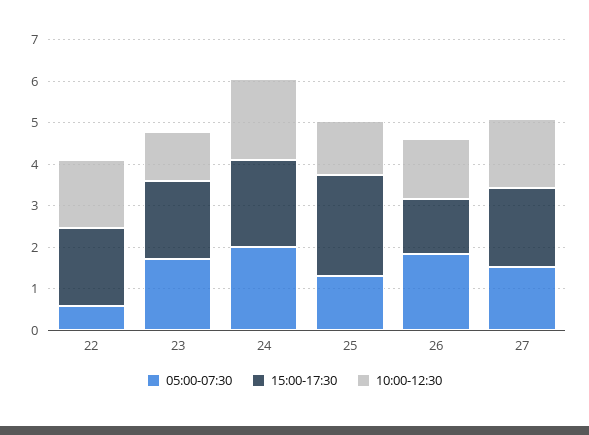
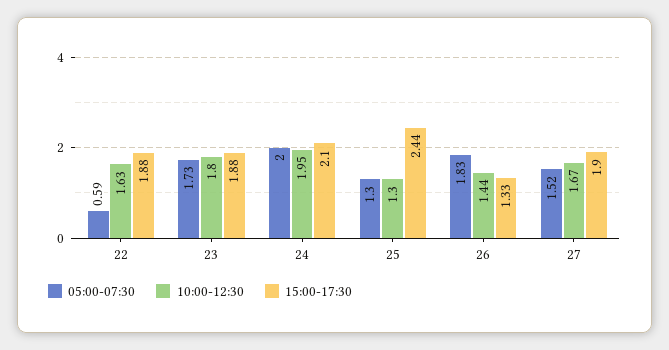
  {
    "05:00-07:30": {
      "22": 0.59,
      "23": 1.73,
      "24": 2,
      "25": 1.3,
      "26": 1.83,
      "27": 1.52
    },
    "15:00-17:30": {
      "22": 1.88,
      "23": 1.88,
      "24": 2.1,
      "25": 2.44,
      "26": 1.33,
      "27": 1.9
    },
    "10:00-12:30": {
      "22": 1.63,
-     "23": 1.2,
+     "23": 1.8,
      "24": 1.95,
      "25": 1.3,
      "26": 1.44,
      "27": 1.67
    }
  }

